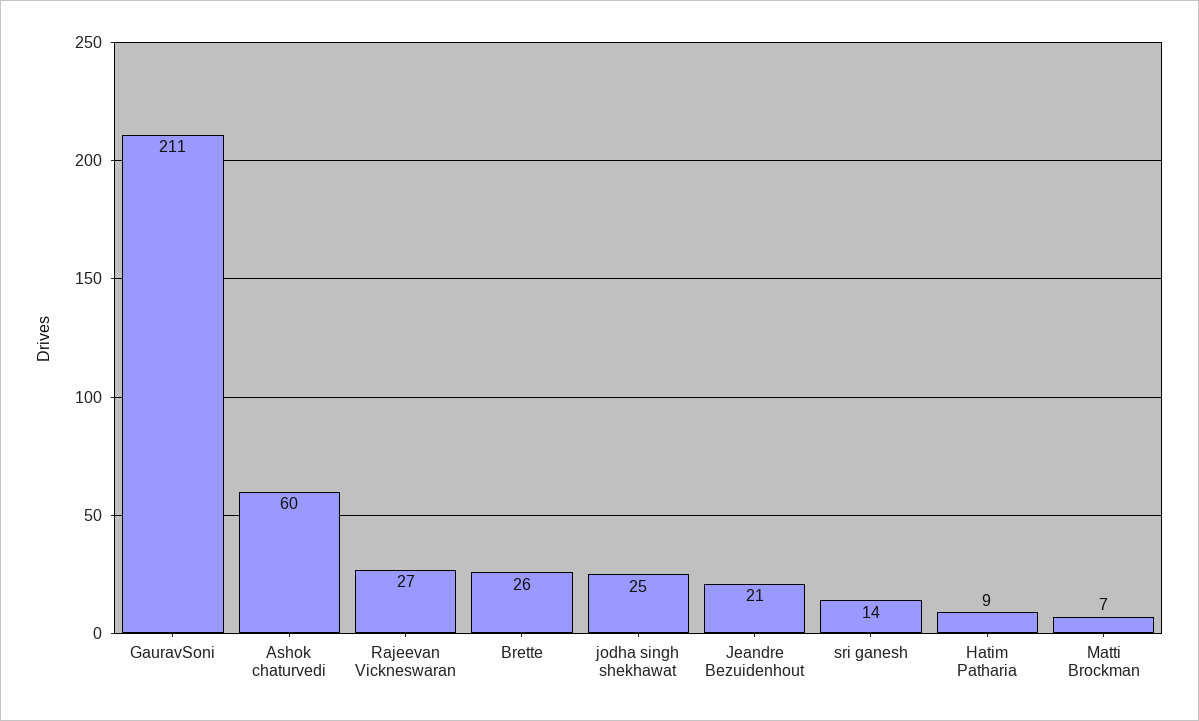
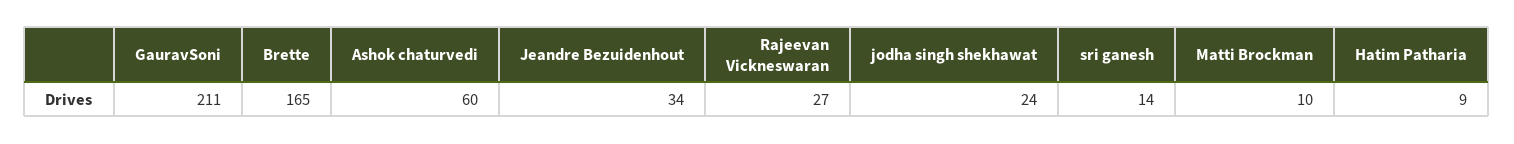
  {
    "GauravSoni": 211,
    "Ashok chaturvedi": 60,
    "Rajeevan Vickneswaran": 27,
-   "Brette": 26,
+   "Brette": 165,
-   "jodha singh shekhawat": 25,
+   "jodha singh shekhawat": 24,
-   "Jeandre Bezuidenhout": 21,
+   "Jeandre Bezuidenhout": 34,
    "sri ganesh": 14,
    "Hatim Patharia": 9,
-   "Matti Brockman": 7
+   "Matti Brockman": 10
  }

